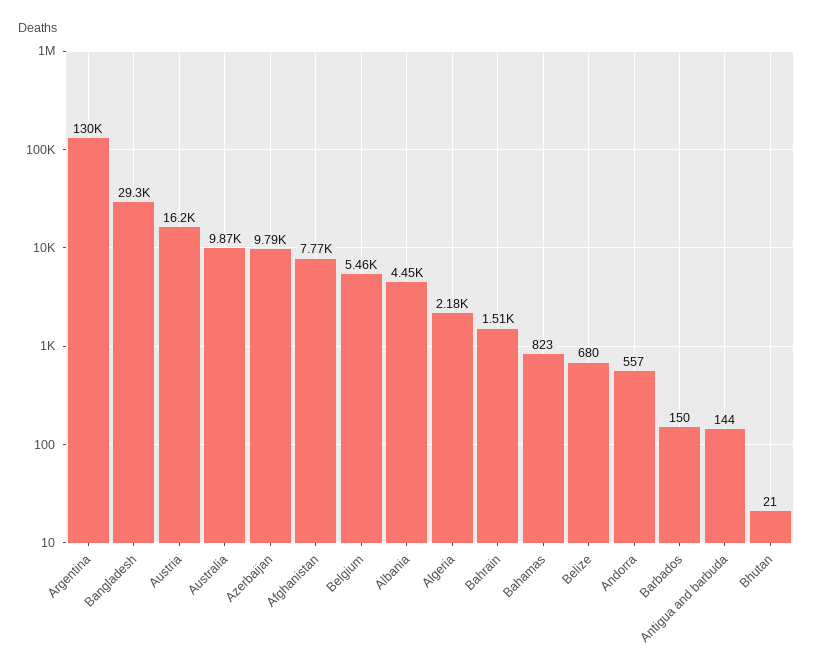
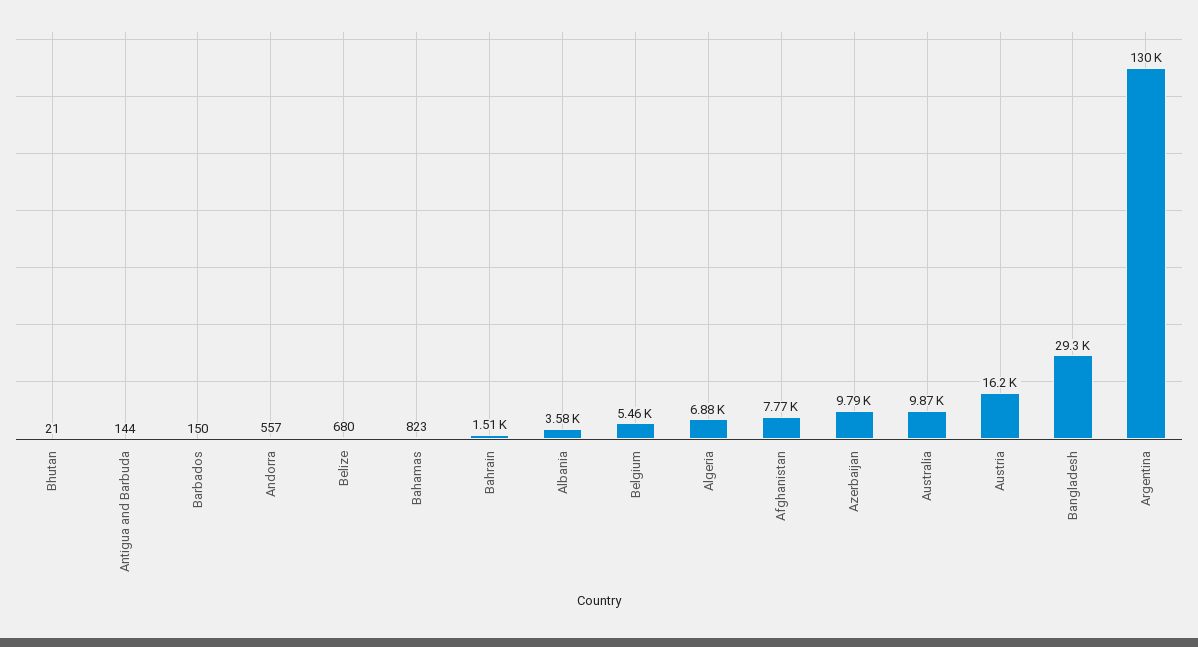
  {
    "Argentina": 130000,
    "Bangladesh": 29300,
    "Austria": 16200,
    "Australia": 9870,
    "Azerbaijan": 9790,
    "Afghanistan": 7770,
    "Belgium": 5460,
-   "Albania": 4450,
+   "Albania": 3580,
-   "Algeria": 2180,
+   "Algeria": 6880,
    "Bahrain": 1510,
    "Bahamas": 823,
    "Belize": 680,
    "Andorra": 557,
    "Barbados": 150,
    "Antigua and barbuda": 144,
    "Bhutan": 21
  }

